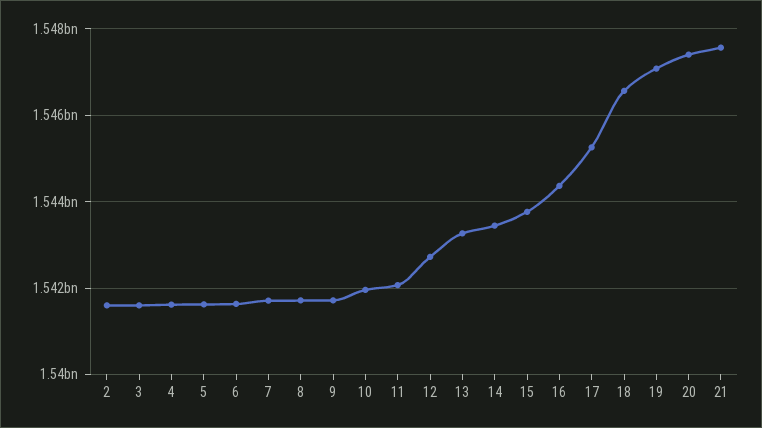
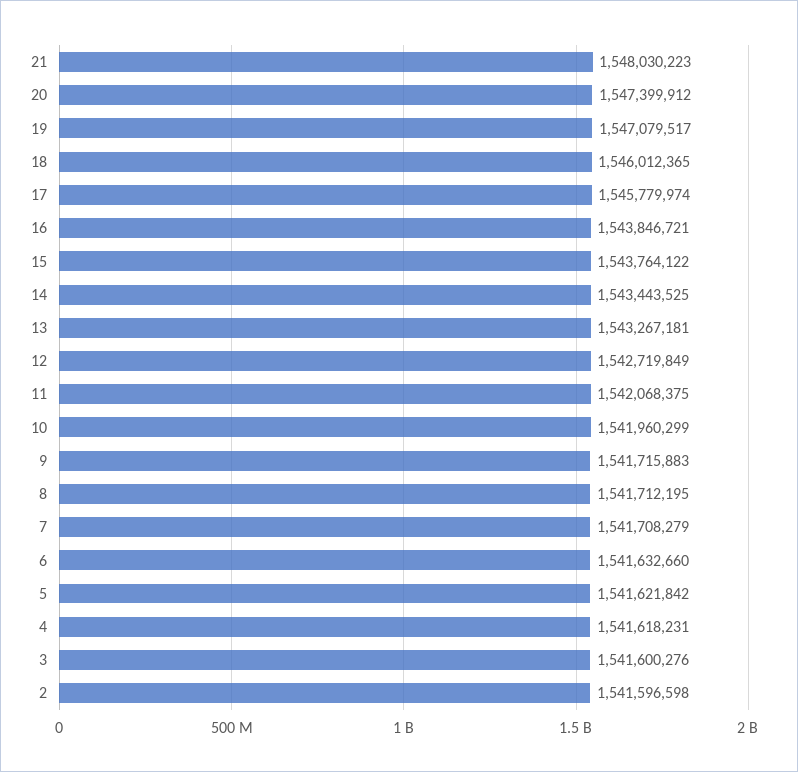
  {
    "2": 1541596598,
    "3": 1541600276,
    "4": 1541618231,
    "5": 1541621842,
    "6": 1541632660,
    "7": 1541708279,
    "8": 1541712195,
    "9": 1541715883,
    "10": 1541960299,
    "11": 1542068375,
    "12": 1542719849,
    "13": 1543267181,
    "14": 1543443525,
    "15": 1543764122,
-   "16": 1544400000,
+   "16": 1543846721,
-   "17": 1545200000,
+   "17": 1545779974,
-   "18": 1546600000,
+   "18": 1546012365,
    "19": 1547079517,
    "20": 1547399912,
-   "21": 1547600000
+   "21": 1548030223
  }

